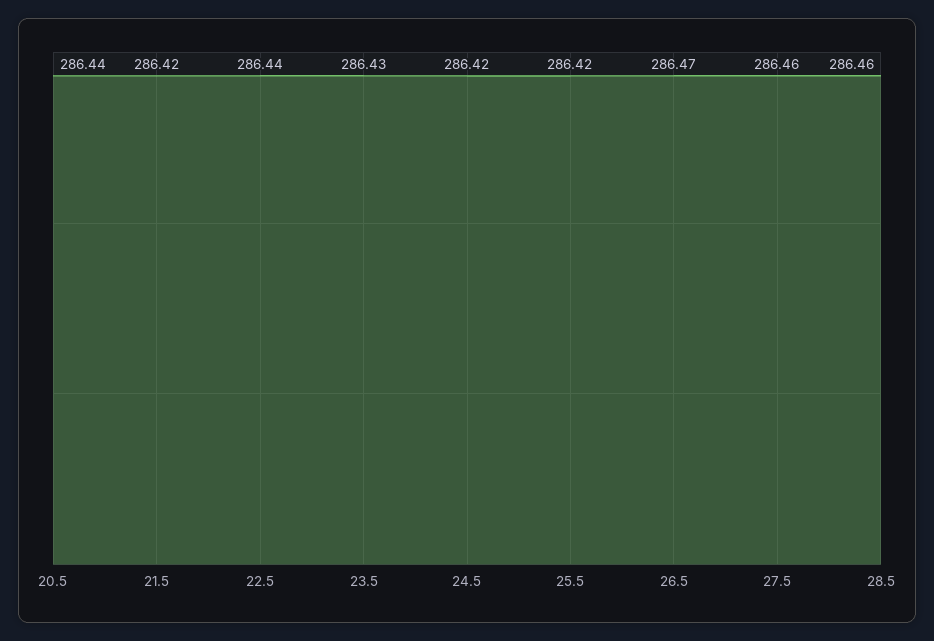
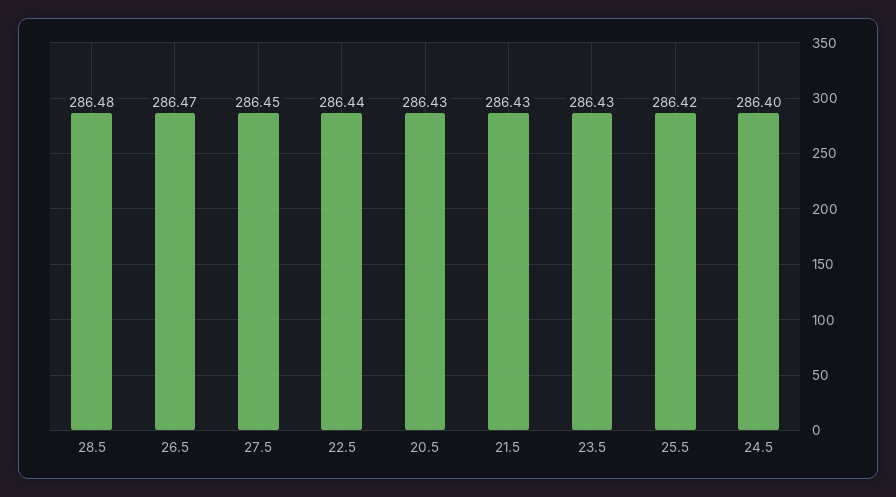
  {
-   "20.5": 286.44,
+   "20.5": 286.43,
-   "21.5": 286.42,
+   "21.5": 286.43,
    "22.5": 286.44,
    "23.5": 286.43,
-   "24.5": 286.42,
+   "24.5": 286.4,
    "25.5": 286.42,
    "26.5": 286.47,
-   "27.5": 286.46,
+   "27.5": 286.45,
-   "28.5": 286.46
+   "28.5": 286.48
  }

